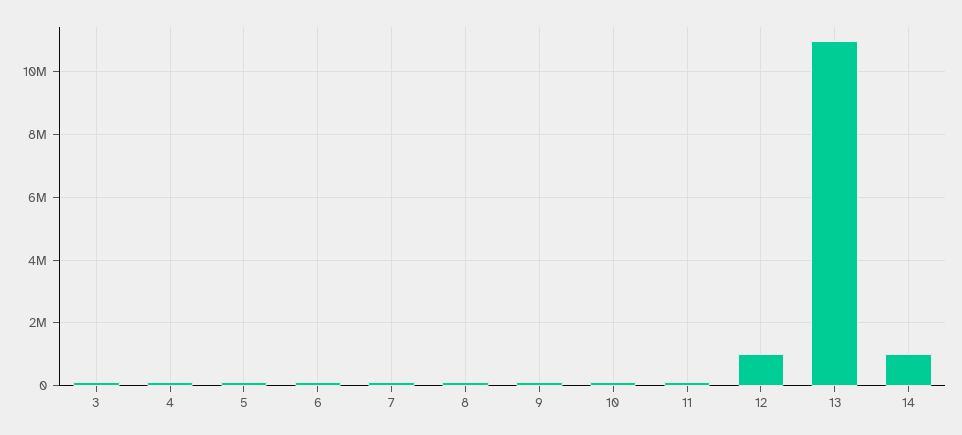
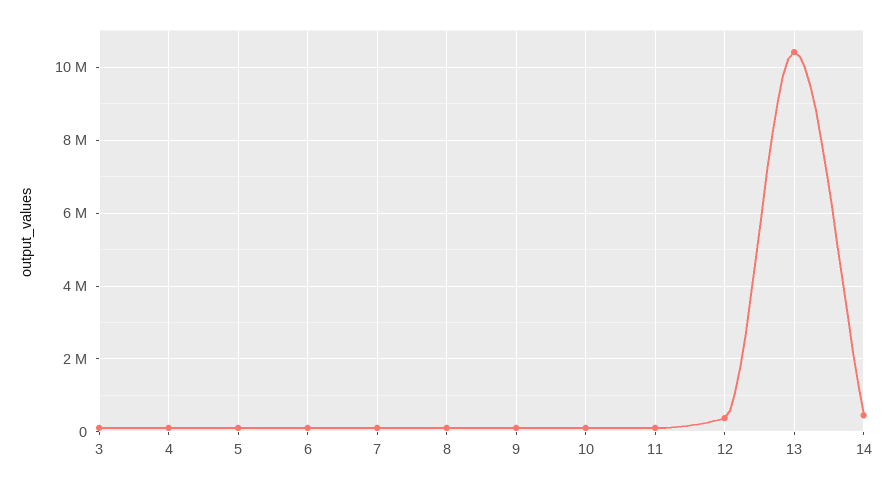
  {
    "3": 200000,
    "4": 200000,
    "5": 200000,
    "6": 200000,
    "7": 200000,
    "8": 200000,
    "9": 200000,
    "10": 200000,
    "11": 200000,
-   "12": 1000000,
+   "12": 400000,
-   "13": 11000000,
+   "13": 10400000,
-   "14": 1000000
+   "14": 400000
  }

